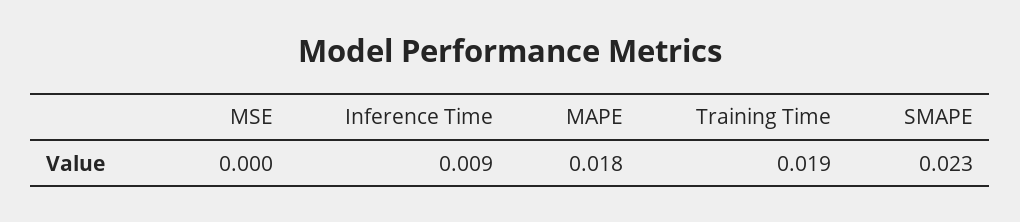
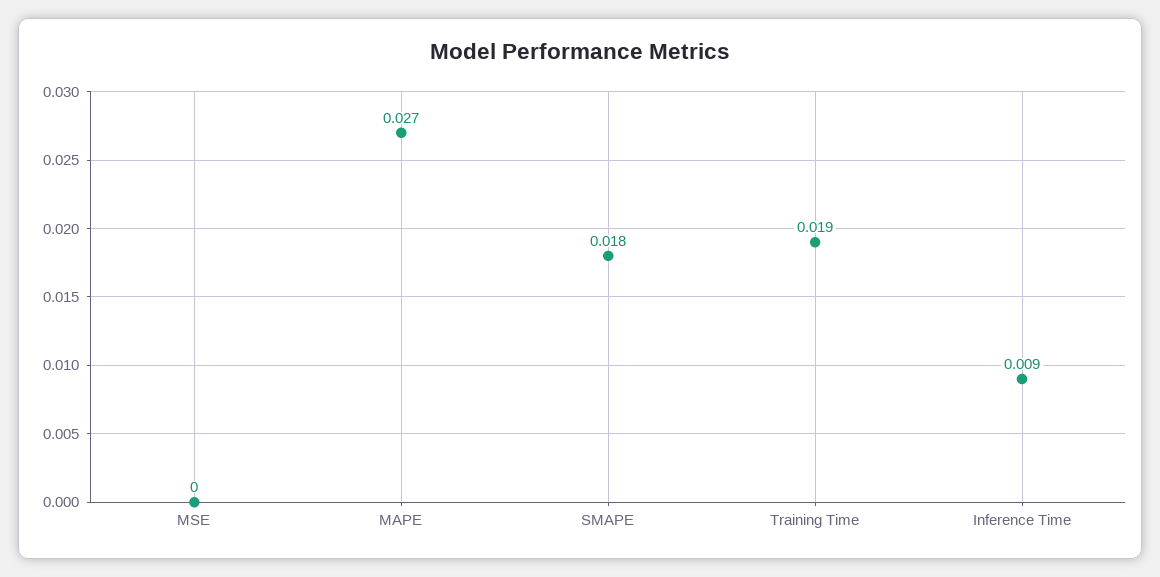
  {
    "MSE": 0,
    "Inference Time": 0.009,
-   "MAPE": 0.018,
+   "MAPE": 0.027,
    "Training Time": 0.019,
-   "SMAPE": 0.023
+   "SMAPE": 0.018
  }

